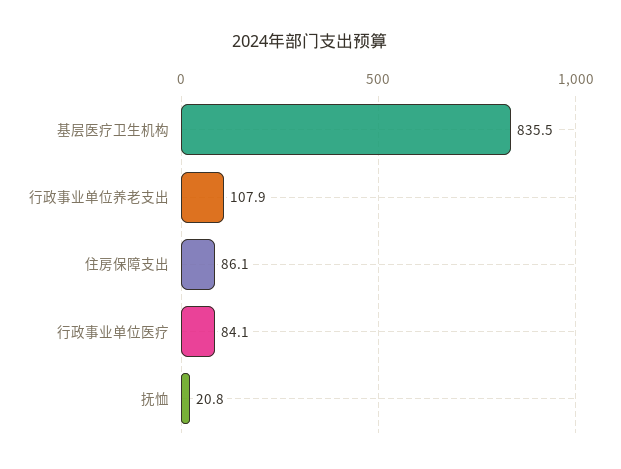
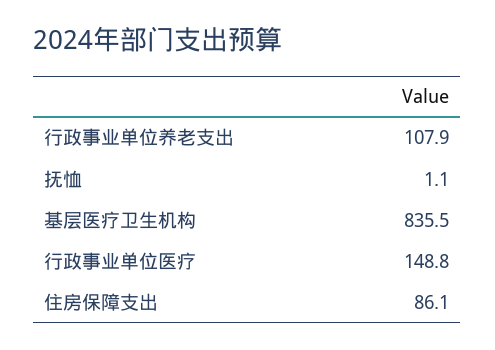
  {
    "基层医疗卫生机构": 835.5,
    "行政事业单位养老支出": 107.9,
    "住房保障支出": 86.1,
-   "行政事业单位医疗": 84.1,
+   "行政事业单位医疗": 148.8,
-   "抚恤": 20.8
+   "抚恤": 1.1
  }

